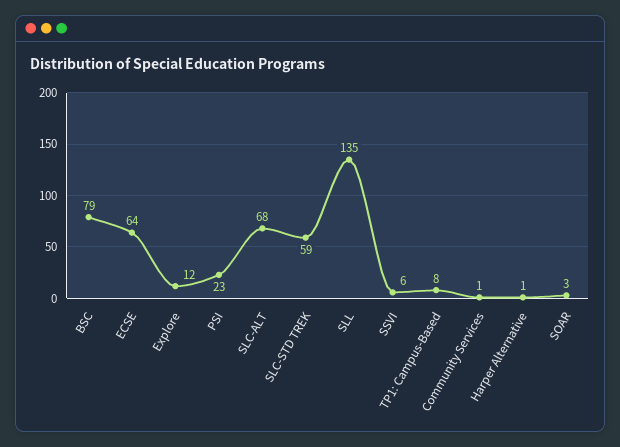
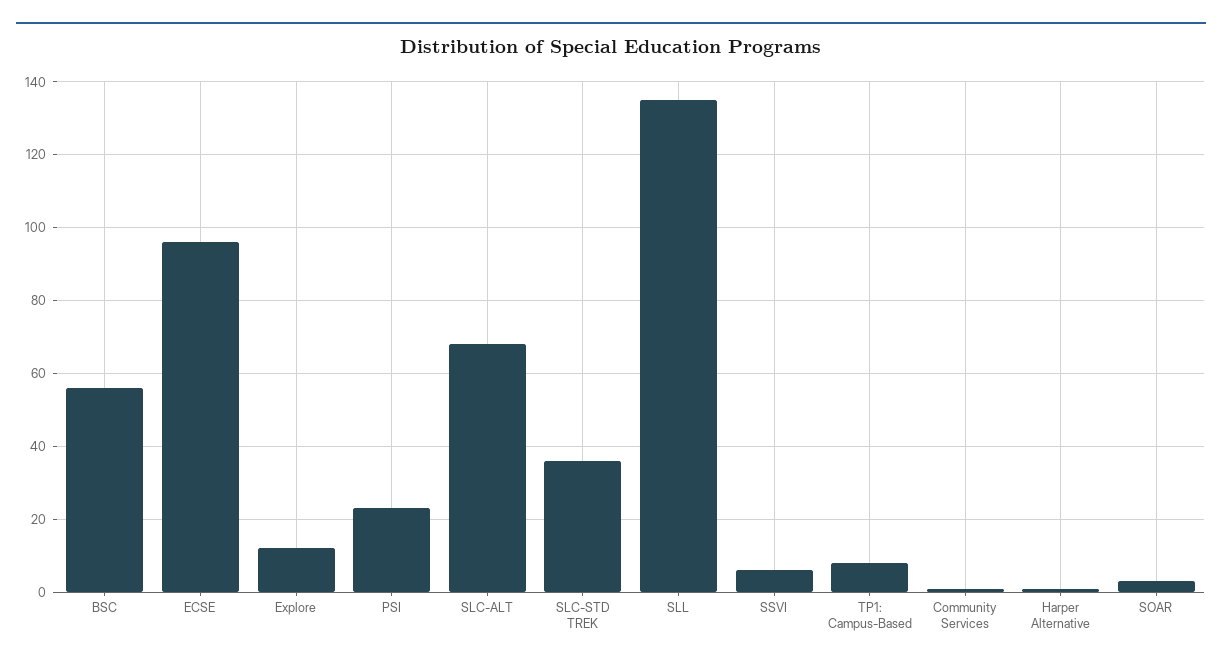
  {
-   "BSC": 79,
+   "BSC": 55,
-   "ECSE": 64,
+   "ECSE": 95,
    "Explore": 12,
    "PSI": 23,
    "SLC-ALT": 68,
-   "SLC-STD TREK": 59,
+   "SLC-STD TREK": 35,
    "SLL": 135,
    "SSVI": 6,
    "TP1: Campus-Based": 8,
    "Community Services": 1,
    "Harper Alternative": 1,
    "SOAR": 3
  }

